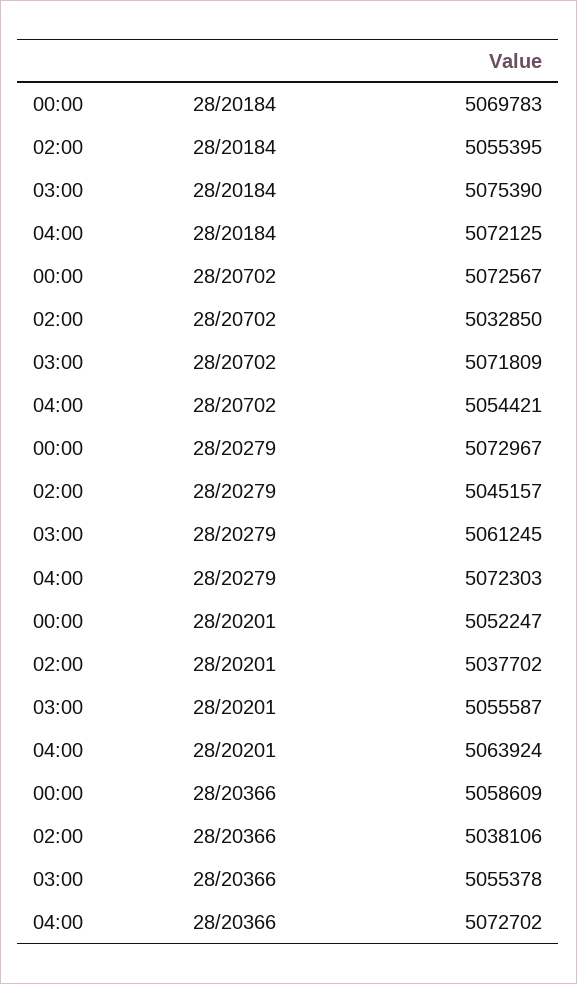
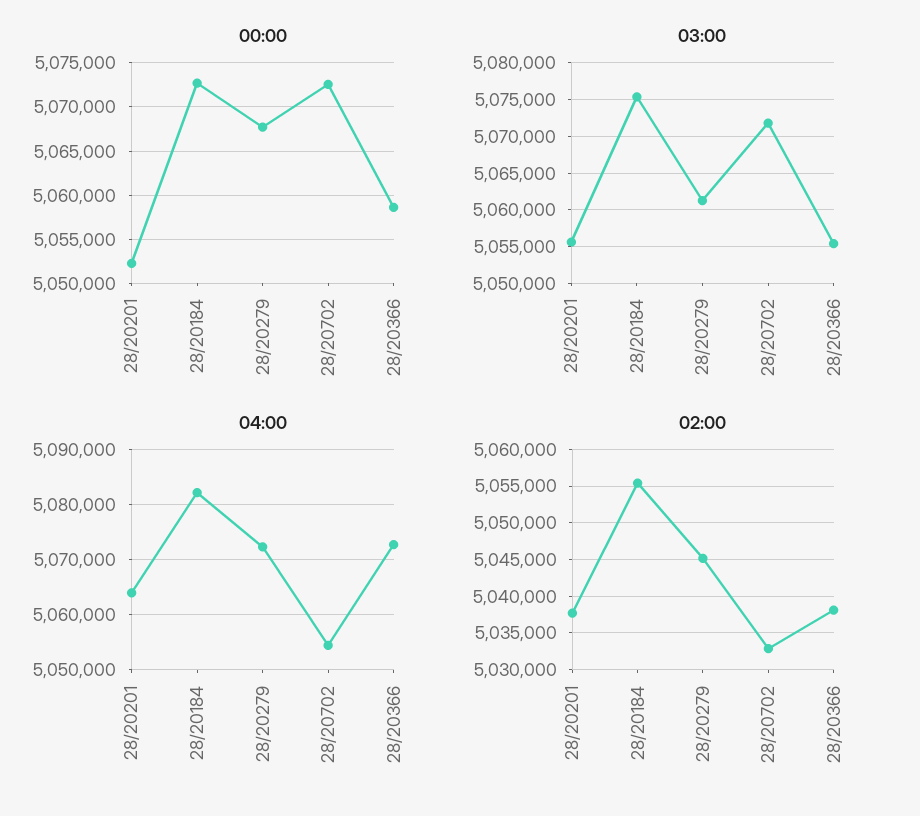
  {
    "00:00": {
-     "28/20184": 5069783,
+     "28/20184": 5073000,
      "28/20702": 5072567,
-     "28/20279": 5072967,
+     "28/20279": 5068000,
      "28/20201": 5052247,
      "28/20366": 5058609
    },
    "02:00": {
      "28/20184": 5055395,
      "28/20702": 5032850,
      "28/20279": 5045157,
      "28/20201": 5037702,
      "28/20366": 5038106
    },
    "03:00": {
      "28/20184": 5075390,
      "28/20702": 5071809,
      "28/20279": 5061245,
      "28/20201": 5055587,
      "28/20366": 5055378
    },
    "04:00": {
-     "28/20184": 5072125,
+     "28/20184": 5082000,
      "28/20702": 5054421,
      "28/20279": 5072303,
      "28/20201": 5063924,
      "28/20366": 5072702
    }
  }

